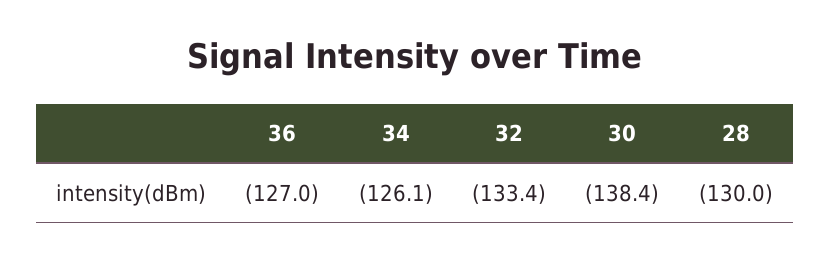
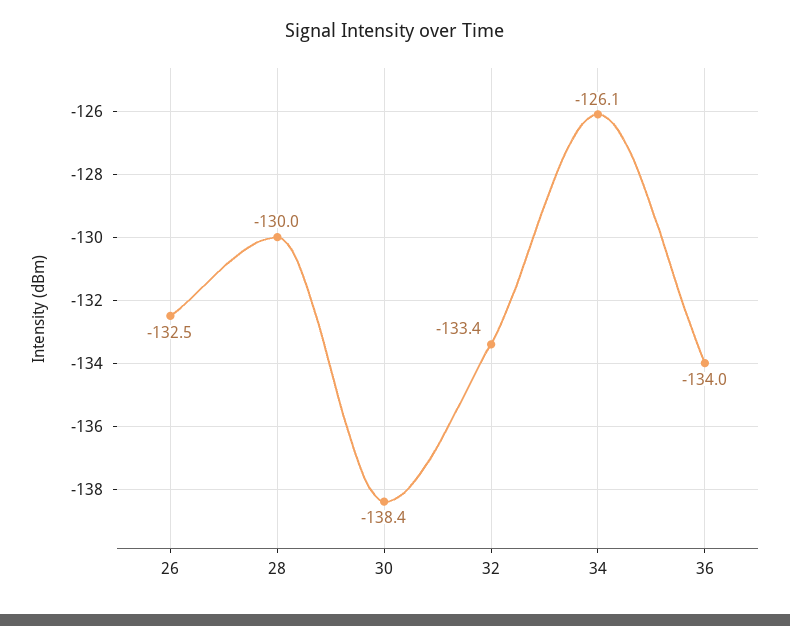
  {
-   "36": -127,
+   "36": -134,
    "34": -126.1,
    "32": -133.4,
    "30": -138.4,
-   "28": -130
+   "28": -130,
+   "26": -132.5
  }

